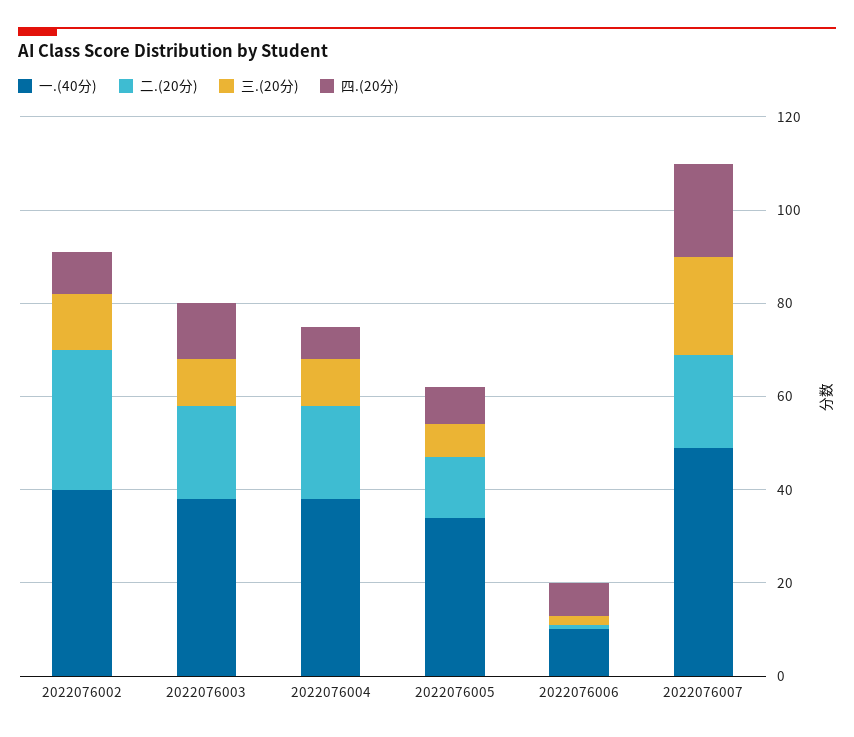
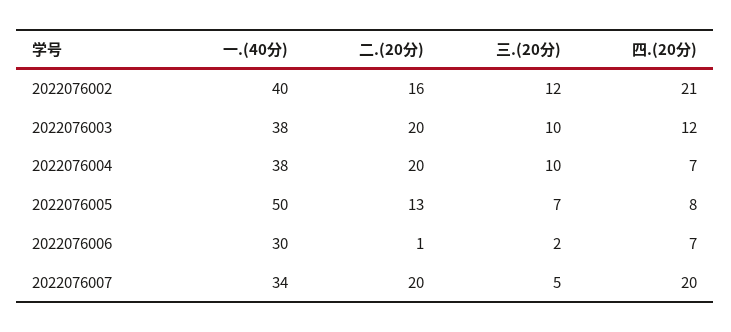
  {
    "一.(40分)": {
      "2022076002": 40,
      "2022076003": 38,
      "2022076004": 38,
-     "2022076005": 35,
+     "2022076005": 50,
-     "2022076006": 10,
+     "2022076006": 30,
-     "2022076007": 50
+     "2022076007": 34
    },
    "二.(20分)": {
-     "2022076002": 30,
+     "2022076002": 16,
      "2022076003": 20,
      "2022076004": 20,
      "2022076005": 13,
      "2022076006": 1,
      "2022076007": 20
    },
    "三.(20分)": {
      "2022076002": 12,
      "2022076003": 10,
      "2022076004": 10,
      "2022076005": 7,
      "2022076006": 2,
-     "2022076007": 20
+     "2022076007": 5
    },
    "四.(20分)": {
-     "2022076002": 10,
+     "2022076002": 21,
      "2022076003": 12,
      "2022076004": 7,
      "2022076005": 8,
      "2022076006": 7,
      "2022076007": 20
    }
  }

